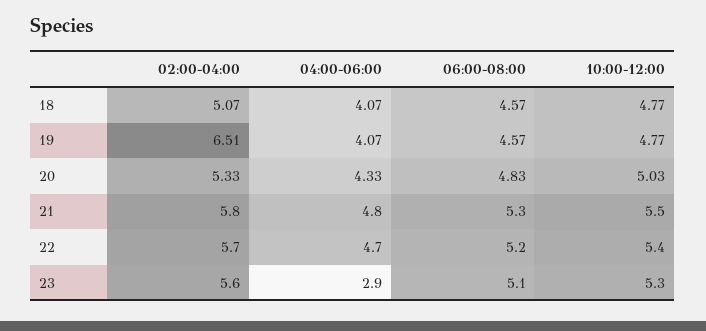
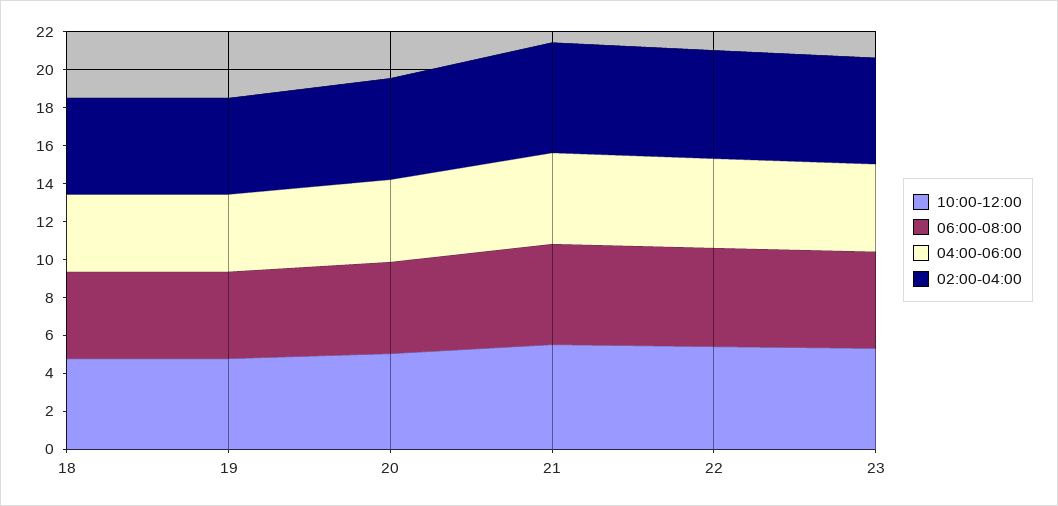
  {
    "02:00-04:00": {
      "18": 5.07,
-     "19": 6.51,
+     "19": 5,
      "20": 5.33,
      "21": 5.8,
      "22": 5.7,
      "23": 5.6
    },
    "04:00-06:00": {
      "18": 4.07,
      "19": 4.07,
      "20": 4.33,
      "21": 4.8,
      "22": 4.7,
-     "23": 2.9
+     "23": 4.5
    },
    "06:00-08:00": {
      "18": 4.57,
      "19": 4.57,
      "20": 4.83,
      "21": 5.3,
      "22": 5.2,
      "23": 5.1
    },
    "10:00-12:00": {
      "18": 4.77,
      "19": 4.77,
      "20": 5.03,
      "21": 5.5,
      "22": 5.4,
      "23": 5.3
    }
  }

